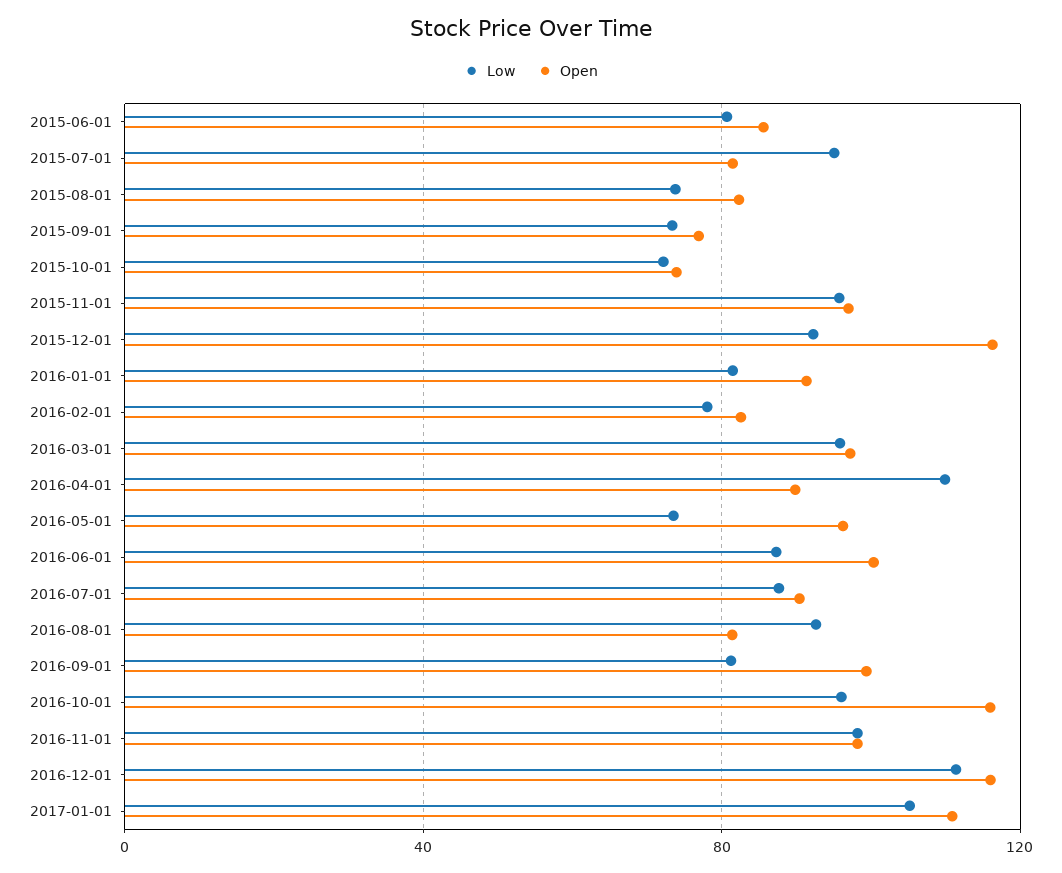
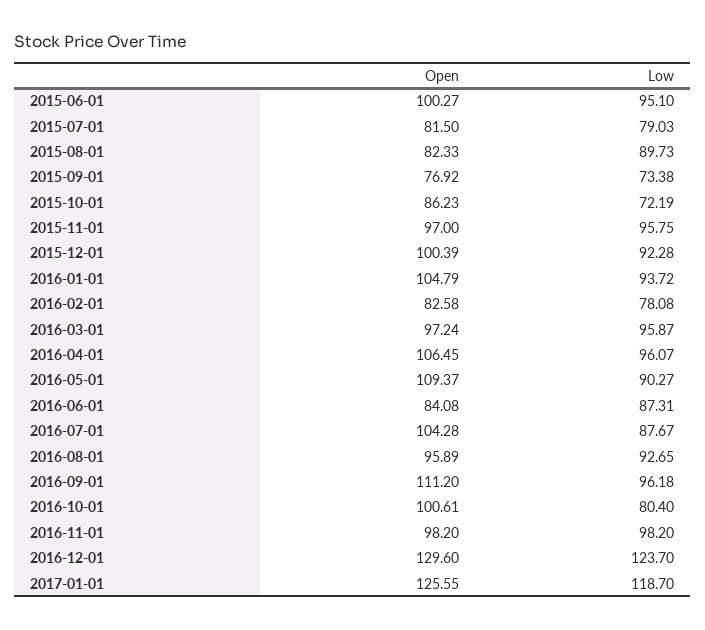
  {
    "Low": {
-     "2015-06-01": 80,
+     "2015-06-01": 95.1,
-     "2015-07-01": 95,
+     "2015-07-01": 79.03,
-     "2015-08-01": 75,
+     "2015-08-01": 89.73,
      "2015-09-01": 73.38,
      "2015-10-01": 72.19,
      "2015-11-01": 95.75,
      "2015-12-01": 92.28,
-     "2016-01-01": 80,
+     "2016-01-01": 93.72,
      "2016-02-01": 78.08,
      "2016-03-01": 95.87,
-     "2016-04-01": 110,
+     "2016-04-01": 96.07,
-     "2016-05-01": 75,
+     "2016-05-01": 90.27,
      "2016-06-01": 87.31,
      "2016-07-01": 87.67,
      "2016-08-01": 92.65,
-     "2016-09-01": 80,
+     "2016-09-01": 96.18,
-     "2016-10-01": 95,
+     "2016-10-01": 80.4,
      "2016-11-01": 98.2,
-     "2016-12-01": 110,
+     "2016-12-01": 123.7,
-     "2017-01-01": 105
+     "2017-01-01": 118.7
    },
    "Open": {
-     "2015-06-01": 85,
+     "2015-06-01": 100.27,
      "2015-07-01": 81.5,
      "2015-08-01": 82.33,
      "2015-09-01": 76.92,
-     "2015-10-01": 75,
+     "2015-10-01": 86.23,
      "2015-11-01": 97,
-     "2015-12-01": 115,
+     "2015-12-01": 100.39,
-     "2016-01-01": 90,
+     "2016-01-01": 104.79,
      "2016-02-01": 82.58,
      "2016-03-01": 97.24,
-     "2016-04-01": 90,
+     "2016-04-01": 106.45,
-     "2016-05-01": 95,
+     "2016-05-01": 109.37,
-     "2016-06-01": 100,
+     "2016-06-01": 84.08,
-     "2016-07-01": 90,
+     "2016-07-01": 104.28,
-     "2016-08-01": 80,
+     "2016-08-01": 95.89,
-     "2016-09-01": 100,
+     "2016-09-01": 111.2,
-     "2016-10-01": 115,
+     "2016-10-01": 100.61,
      "2016-11-01": 98.2,
-     "2016-12-01": 115,
+     "2016-12-01": 129.6,
-     "2017-01-01": 110
+     "2017-01-01": 125.55
    }
  }

